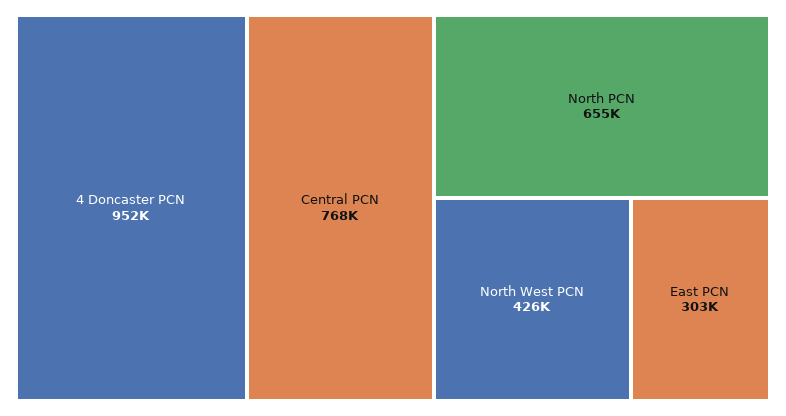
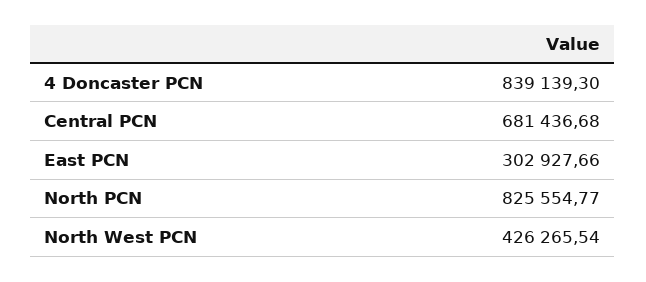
  {
-   "4 Doncaster PCN": 952000,
+   "4 Doncaster PCN": 839139.3,
-   "Central PCN": 768000,
+   "Central PCN": 681436.68,
-   "North PCN": 655000,
+   "North PCN": 825554.77,
    "North West PCN": 426265.54,
    "East PCN": 302927.66
  }

